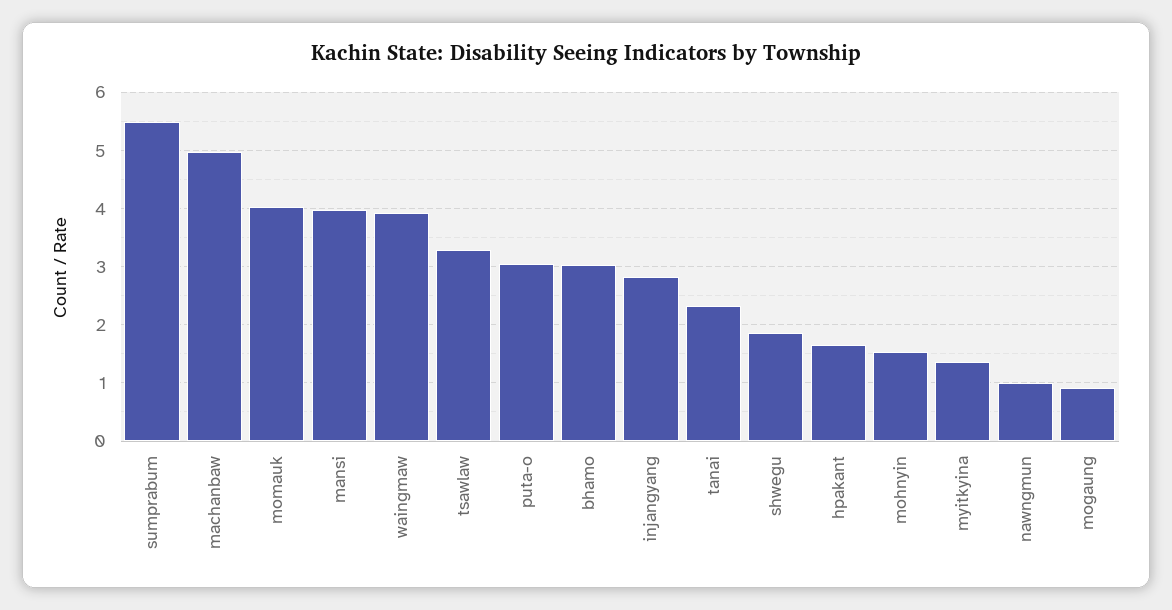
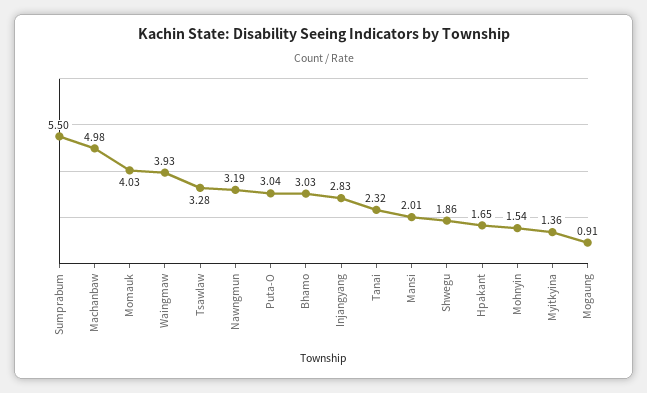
  {
    "sumprabum": 5.5,
    "machanbaw": 4.98,
    "momauk": 4.03,
-   "mansi": 4,
+   "mansi": 2.01,
    "waingmaw": 3.93,
    "tsawlaw": 3.28,
    "puta-o": 3.04,
    "bhamo": 3.03,
    "injangyang": 2.83,
    "tanai": 2.32,
    "shwegu": 1.86,
    "hpakant": 1.65,
    "mohnyin": 1.54,
    "myitkyina": 1.36,
-   "nawngmun": 1,
+   "nawngmun": 3.19,
    "mogaung": 0.91
  }

